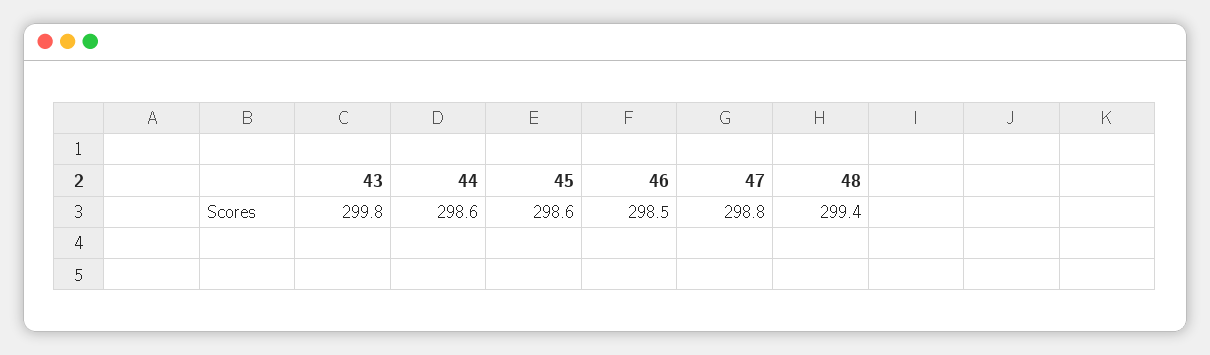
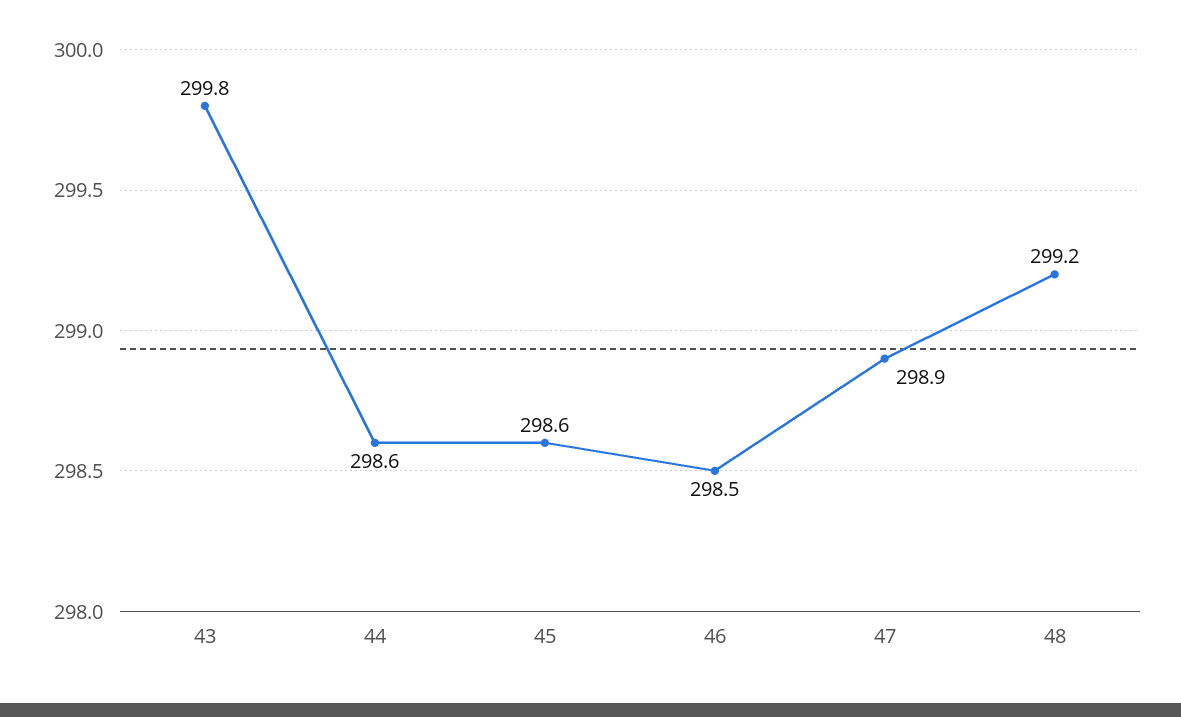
  {
    "43": 299.8,
    "44": 298.6,
    "45": 298.6,
    "46": 298.5,
-   "47": 298.8,
+   "47": 298.9,
-   "48": 299.4
+   "48": 299.2
  }

